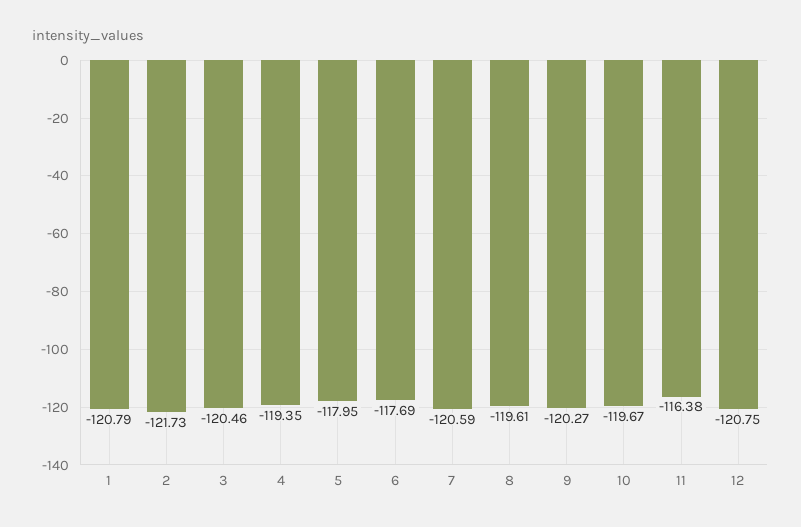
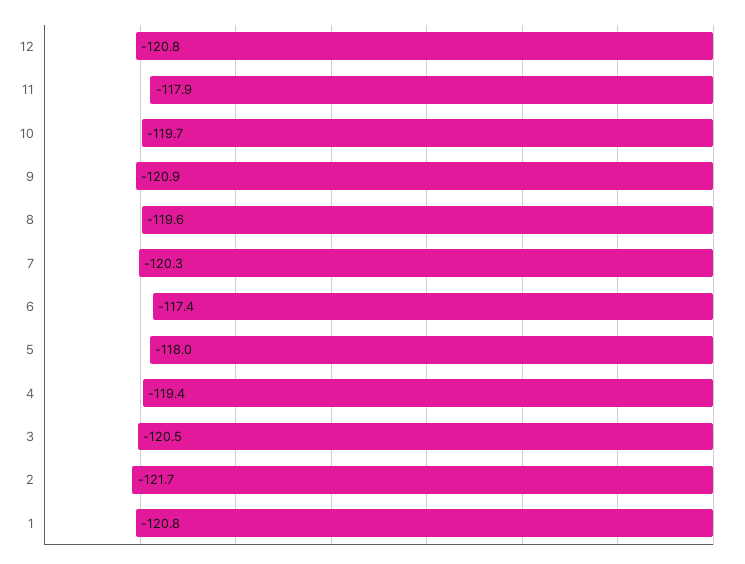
  {
    "1": -120.79,
    "2": -121.73,
    "3": -120.46,
    "4": -119.35,
    "5": -117.95,
-   "6": -117.69,
+   "6": -117.4,
-   "7": -120.59,
+   "7": -120.3,
    "8": -119.61,
-   "9": -120.27,
+   "9": -120.9,
    "10": -119.67,
-   "11": -116.38,
+   "11": -117.9,
    "12": -120.75
  }

